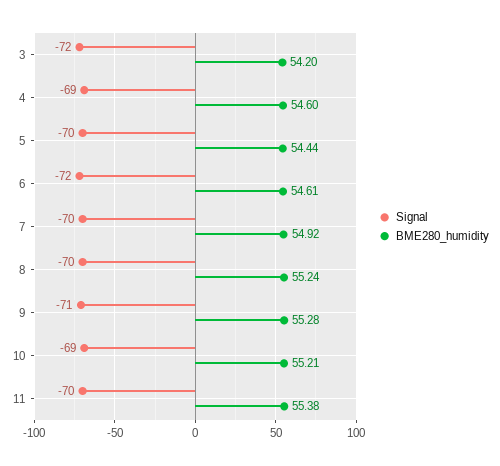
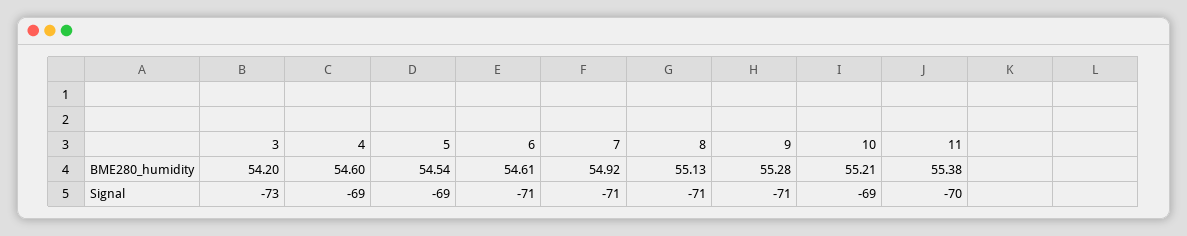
  {
    "Signal": {
-     "3": -72,
+     "3": -73,
      "4": -69,
-     "5": -70,
+     "5": -69,
-     "6": -72,
+     "6": -71,
-     "7": -70,
+     "7": -71,
-     "8": -70,
+     "8": -71,
      "9": -71,
      "10": -69,
      "11": -70
    },
    "BME280_humidity": {
      "3": 54.2,
      "4": 54.6,
-     "5": 54.44,
+     "5": 54.54,
      "6": 54.61,
      "7": 54.92,
-     "8": 55.24,
+     "8": 55.13,
      "9": 55.28,
      "10": 55.21,
      "11": 55.38
    }
  }

